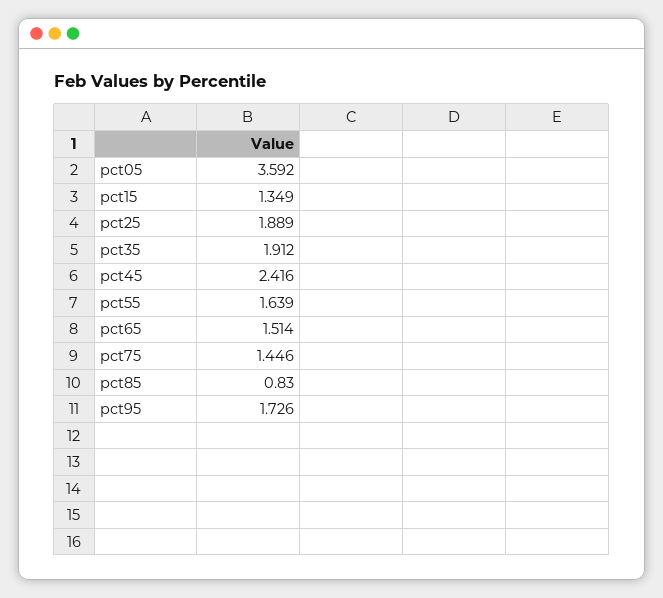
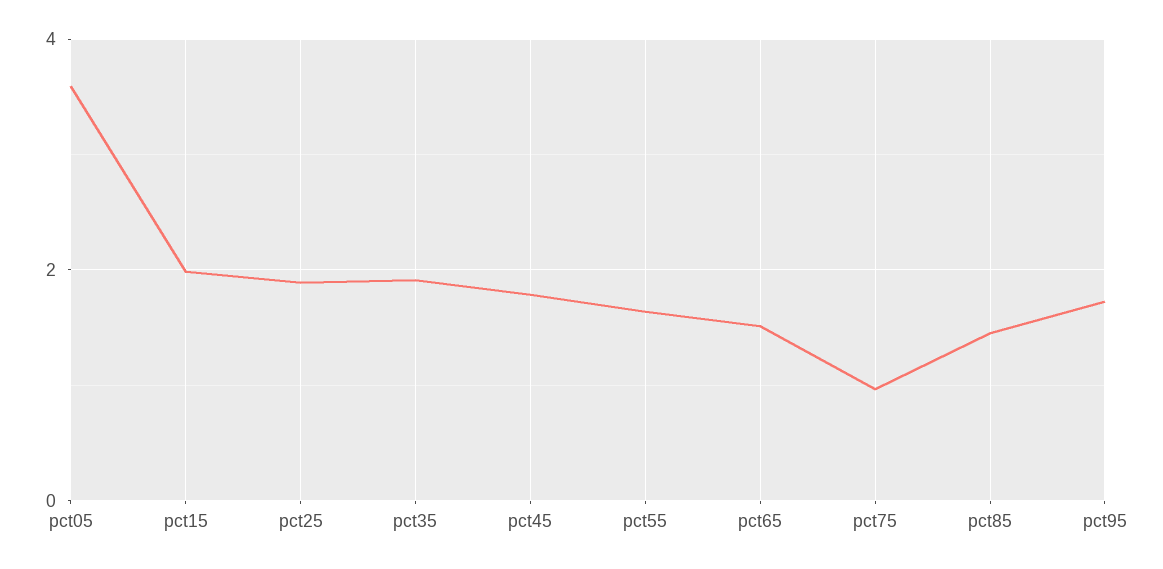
  {
    "pct05": 3.592,
-   "pct15": 1.349,
+   "pct15": 2,
    "pct25": 1.889,
    "pct35": 1.912,
-   "pct45": 2.416,
+   "pct45": 1.8,
    "pct55": 1.639,
    "pct65": 1.514,
-   "pct75": 1.446,
+   "pct75": 1,
-   "pct85": 0.83,
+   "pct85": 1.4,
    "pct95": 1.726
  }

